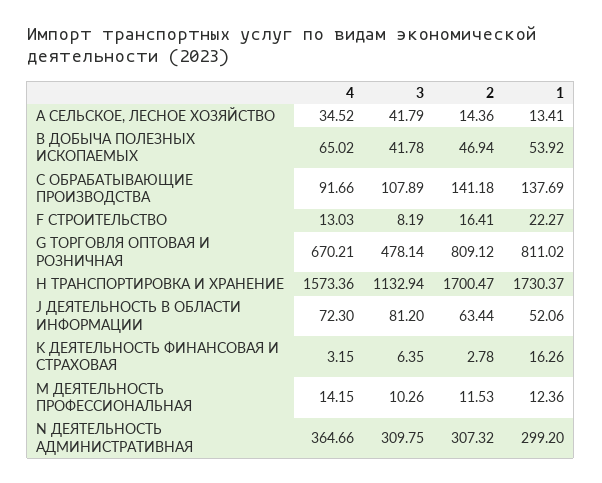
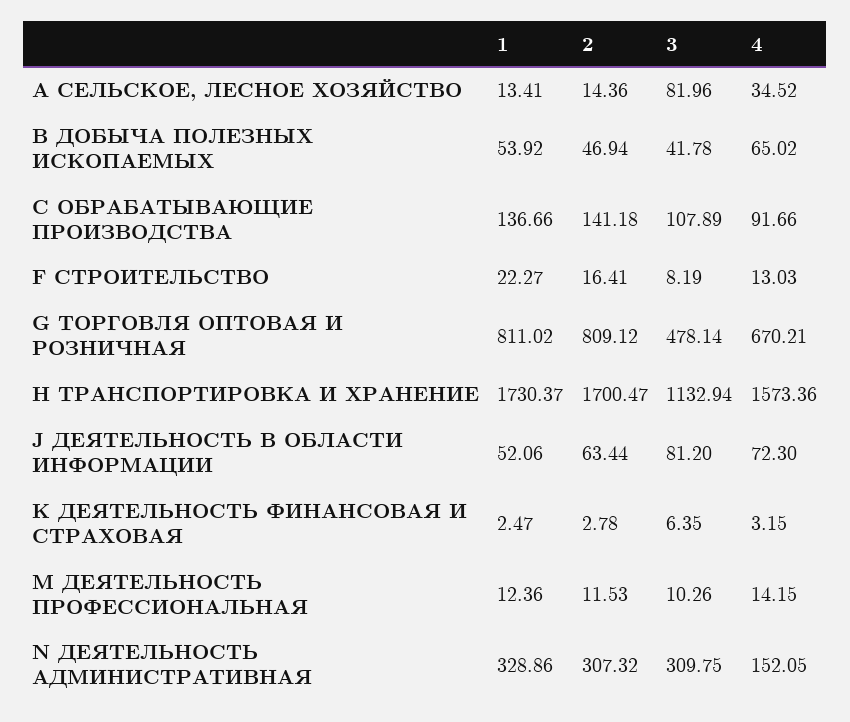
  {
    "4": {
      "A СЕЛЬСКОЕ, ЛЕСНОЕ ХОЗЯЙСТВО": 34.52,
      "B ДОБЫЧА ПОЛЕЗНЫХ ИСКОПАЕМЫХ": 65.02,
      "C ОБРАБАТЫВАЮЩИЕ ПРОИЗВОДСТВА": 91.66,
      "F СТРОИТЕЛЬСТВО": 13.03,
      "G ТОРГОВЛЯ ОПТОВАЯ И РОЗНИЧНАЯ": 670.21,
      "H ТРАНСПОРТИРОВКА И ХРАНЕНИЕ": 1573.36,
      "J ДЕЯТЕЛЬНОСТЬ В ОБЛАСТИ ИНФОРМАЦИИ": 72.3,
      "K ДЕЯТЕЛЬНОСТЬ ФИНАНСОВАЯ И СТРАХОВАЯ": 3.15,
      "M ДЕЯТЕЛЬНОСТЬ ПРОФЕССИОНАЛЬНАЯ": 14.15,
-     "N ДЕЯТЕЛЬНОСТЬ АДМИНИСТРАТИВНАЯ": 364.66
+     "N ДЕЯТЕЛЬНОСТЬ АДМИНИСТРАТИВНАЯ": 152.05
    },
    "3": {
-     "A СЕЛЬСКОЕ, ЛЕСНОЕ ХОЗЯЙСТВО": 41.79,
+     "A СЕЛЬСКОЕ, ЛЕСНОЕ ХОЗЯЙСТВО": 81.96,
      "B ДОБЫЧА ПОЛЕЗНЫХ ИСКОПАЕМЫХ": 41.78,
      "C ОБРАБАТЫВАЮЩИЕ ПРОИЗВОДСТВА": 107.89,
      "F СТРОИТЕЛЬСТВО": 8.19,
      "G ТОРГОВЛЯ ОПТОВАЯ И РОЗНИЧНАЯ": 478.14,
      "H ТРАНСПОРТИРОВКА И ХРАНЕНИЕ": 1132.94,
      "J ДЕЯТЕЛЬНОСТЬ В ОБЛАСТИ ИНФОРМАЦИИ": 81.2,
      "K ДЕЯТЕЛЬНОСТЬ ФИНАНСОВАЯ И СТРАХОВАЯ": 6.35,
      "M ДЕЯТЕЛЬНОСТЬ ПРОФЕССИОНАЛЬНАЯ": 10.26,
      "N ДЕЯТЕЛЬНОСТЬ АДМИНИСТРАТИВНАЯ": 309.75
    },
    "2": {
      "A СЕЛЬСКОЕ, ЛЕСНОЕ ХОЗЯЙСТВО": 14.36,
      "B ДОБЫЧА ПОЛЕЗНЫХ ИСКОПАЕМЫХ": 46.94,
      "C ОБРАБАТЫВАЮЩИЕ ПРОИЗВОДСТВА": 141.18,
      "F СТРОИТЕЛЬСТВО": 16.41,
      "G ТОРГОВЛЯ ОПТОВАЯ И РОЗНИЧНАЯ": 809.12,
      "H ТРАНСПОРТИРОВКА И ХРАНЕНИЕ": 1700.47,
      "J ДЕЯТЕЛЬНОСТЬ В ОБЛАСТИ ИНФОРМАЦИИ": 63.44,
      "K ДЕЯТЕЛЬНОСТЬ ФИНАНСОВАЯ И СТРАХОВАЯ": 2.78,
      "M ДЕЯТЕЛЬНОСТЬ ПРОФЕССИОНАЛЬНАЯ": 11.53,
      "N ДЕЯТЕЛЬНОСТЬ АДМИНИСТРАТИВНАЯ": 307.32
    },
    "1": {
      "A СЕЛЬСКОЕ, ЛЕСНОЕ ХОЗЯЙСТВО": 13.41,
      "B ДОБЫЧА ПОЛЕЗНЫХ ИСКОПАЕМЫХ": 53.92,
-     "C ОБРАБАТЫВАЮЩИЕ ПРОИЗВОДСТВА": 137.69,
+     "C ОБРАБАТЫВАЮЩИЕ ПРОИЗВОДСТВА": 136.66,
      "F СТРОИТЕЛЬСТВО": 22.27,
      "G ТОРГОВЛЯ ОПТОВАЯ И РОЗНИЧНАЯ": 811.02,
      "H ТРАНСПОРТИРОВКА И ХРАНЕНИЕ": 1730.37,
      "J ДЕЯТЕЛЬНОСТЬ В ОБЛАСТИ ИНФОРМАЦИИ": 52.06,
-     "K ДЕЯТЕЛЬНОСТЬ ФИНАНСОВАЯ И СТРАХОВАЯ": 16.26,
+     "K ДЕЯТЕЛЬНОСТЬ ФИНАНСОВАЯ И СТРАХОВАЯ": 2.47,
      "M ДЕЯТЕЛЬНОСТЬ ПРОФЕССИОНАЛЬНАЯ": 12.36,
-     "N ДЕЯТЕЛЬНОСТЬ АДМИНИСТРАТИВНАЯ": 299.2
+     "N ДЕЯТЕЛЬНОСТЬ АДМИНИСТРАТИВНАЯ": 328.86
    }
  }

